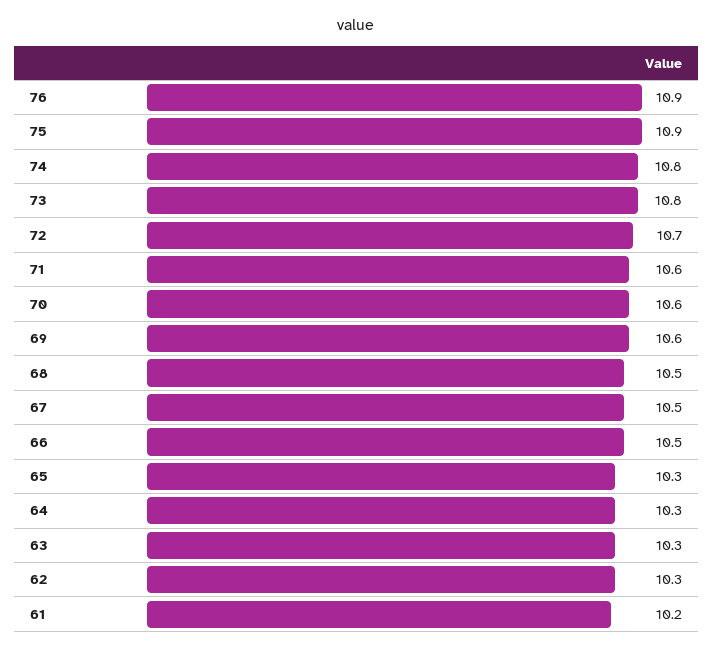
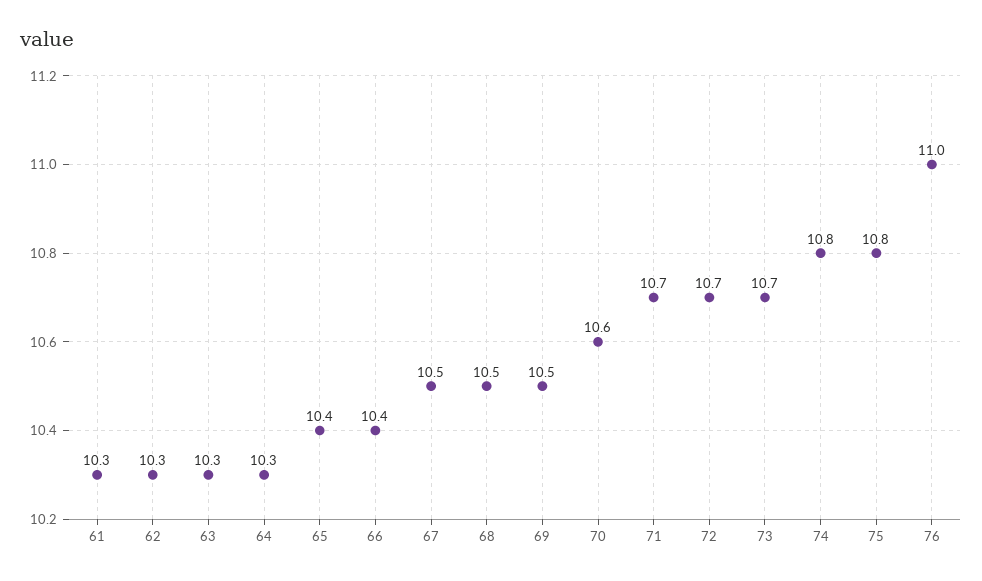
  {
-   "76": 10.9,
+   "76": 11,
-   "75": 10.9,
+   "75": 10.8,
    "74": 10.8,
-   "73": 10.8,
+   "73": 10.7,
    "72": 10.7,
-   "71": 10.6,
+   "71": 10.7,
    "70": 10.6,
-   "69": 10.6,
+   "69": 10.5,
    "68": 10.5,
    "67": 10.5,
-   "66": 10.5,
+   "66": 10.4,
-   "65": 10.3,
+   "65": 10.4,
    "64": 10.3,
    "63": 10.3,
    "62": 10.3,
-   "61": 10.2
+   "61": 10.3
  }

